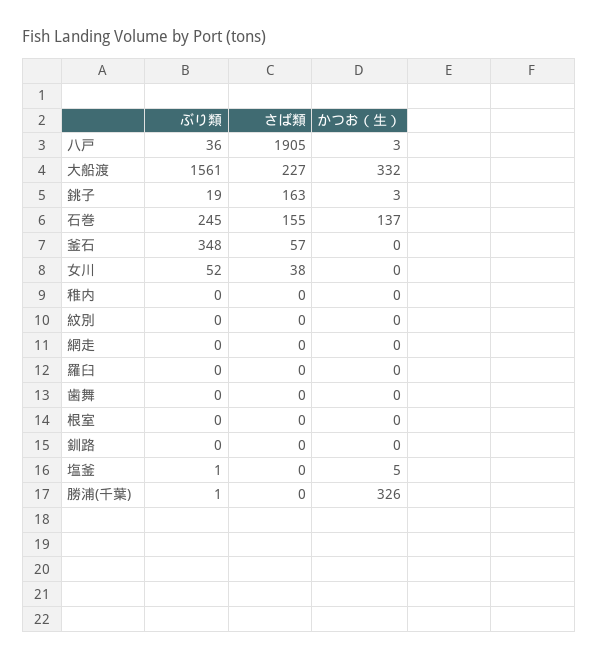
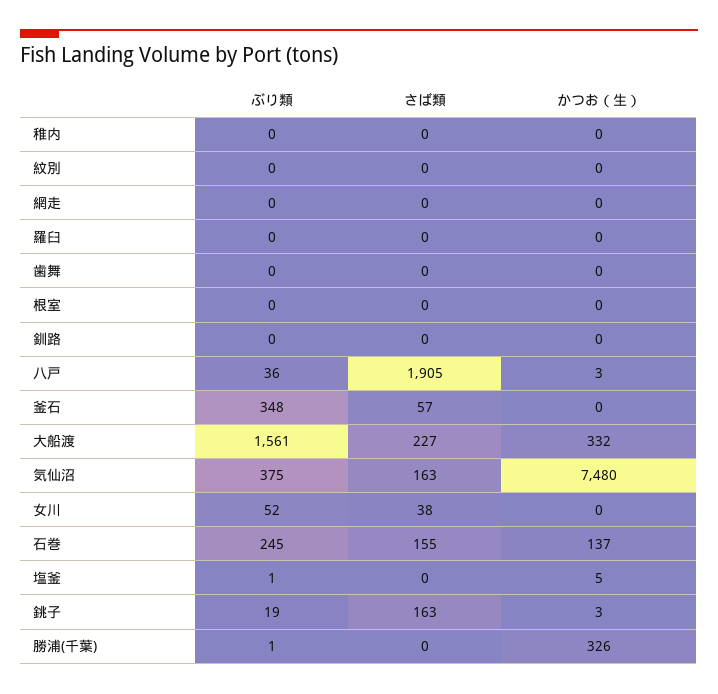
  {
    "ぶり類": {
      "八戸": 36,
      "大船渡": 1561,
      "銚子": 19,
      "石巻": 245,
      "釜石": 348,
      "女川": 52,
      "稚内": 0,
      "紋別": 0,
      "網走": 0,
      "羅臼": 0,
      "歯舞": 0,
      "根室": 0,
      "釧路": 0,
      "塩釜": 1,
-     "勝浦(千葉)": 1
+     "勝浦(千葉)": 1,
+     "気仙沼": 375
    },
    "さば類": {
      "八戸": 1905,
      "大船渡": 227,
      "銚子": 163,
      "石巻": 155,
      "釜石": 57,
      "女川": 38,
      "稚内": 0,
      "紋別": 0,
      "網走": 0,
      "羅臼": 0,
      "歯舞": 0,
      "根室": 0,
      "釧路": 0,
      "塩釜": 0,
-     "勝浦(千葉)": 0
+     "勝浦(千葉)": 0,
+     "気仙沼": 163
    },
    "かつお（生）": {
      "八戸": 3,
      "大船渡": 332,
      "銚子": 3,
      "石巻": 137,
      "釜石": 0,
      "女川": 0,
      "稚内": 0,
      "紋別": 0,
      "網走": 0,
      "羅臼": 0,
      "歯舞": 0,
      "根室": 0,
      "釧路": 0,
      "塩釜": 5,
-     "勝浦(千葉)": 326
+     "勝浦(千葉)": 326,
+     "気仙沼": 7480
    }
  }

